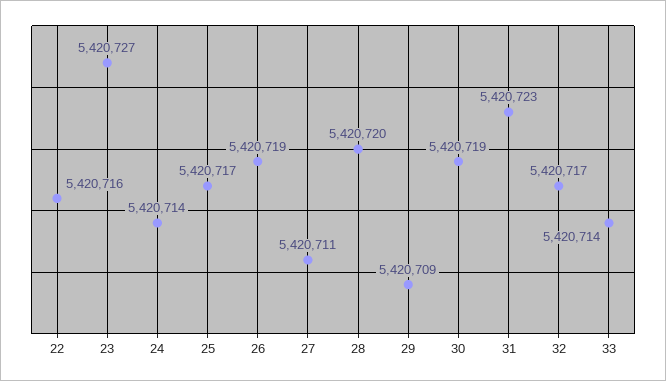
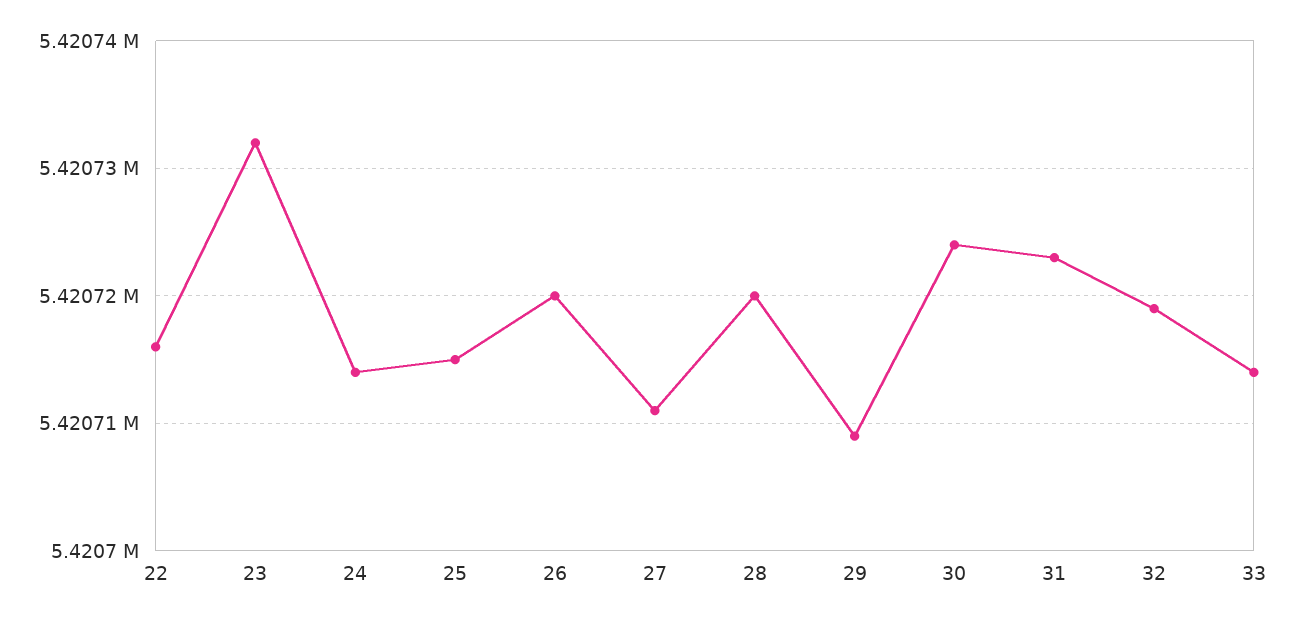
  {
    "22": 5420716,
-   "23": 5420727,
+   "23": 5420732,
    "24": 5420714,
-   "25": 5420717,
+   "25": 5420715,
-   "26": 5420719,
+   "26": 5420720,
    "27": 5420711,
    "28": 5420720,
    "29": 5420709,
-   "30": 5420719,
+   "30": 5420724,
    "31": 5420723,
-   "32": 5420717,
+   "32": 5420719,
    "33": 5420714
  }

